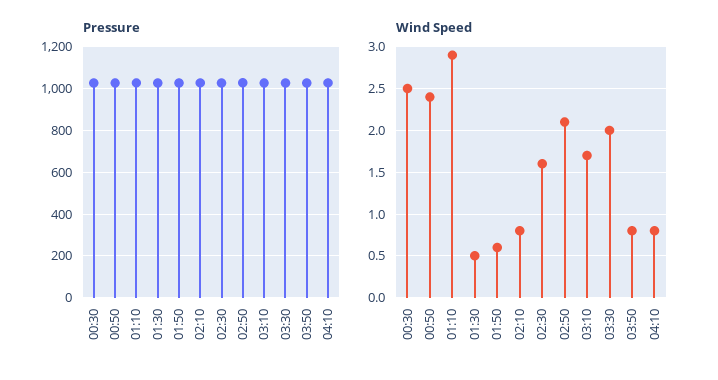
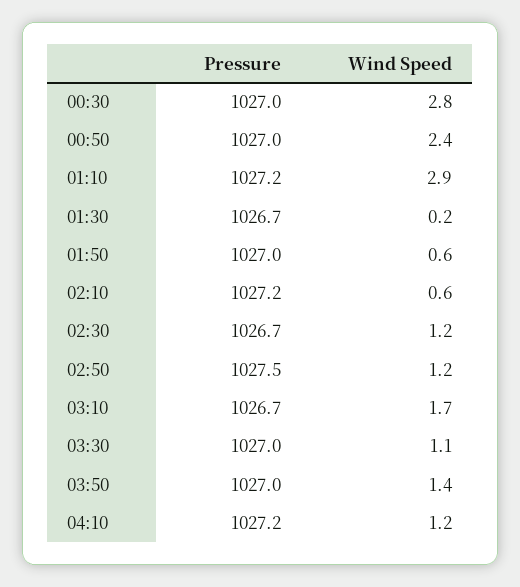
  {
    "Pressure": {
      "00:30": 1027,
      "00:50": 1027,
      "01:10": 1027.2,
      "01:30": 1026.7,
      "01:50": 1027,
      "02:10": 1027.2,
      "02:30": 1026.7,
      "02:50": 1027.5,
      "03:10": 1026.7,
      "03:30": 1027,
      "03:50": 1027,
      "04:10": 1027.2
    },
    "Wind Speed": {
-     "00:30": 2.5,
+     "00:30": 2.8,
      "00:50": 2.4,
      "01:10": 2.9,
-     "01:30": 0.5,
+     "01:30": 0.2,
      "01:50": 0.6,
-     "02:10": 0.8,
+     "02:10": 0.6,
-     "02:30": 1.6,
+     "02:30": 1.2,
-     "02:50": 2.1,
+     "02:50": 1.2,
      "03:10": 1.7,
-     "03:30": 2,
+     "03:30": 1.1,
-     "03:50": 0.8,
+     "03:50": 1.4,
-     "04:10": 0.8
+     "04:10": 1.2
    }
  }

